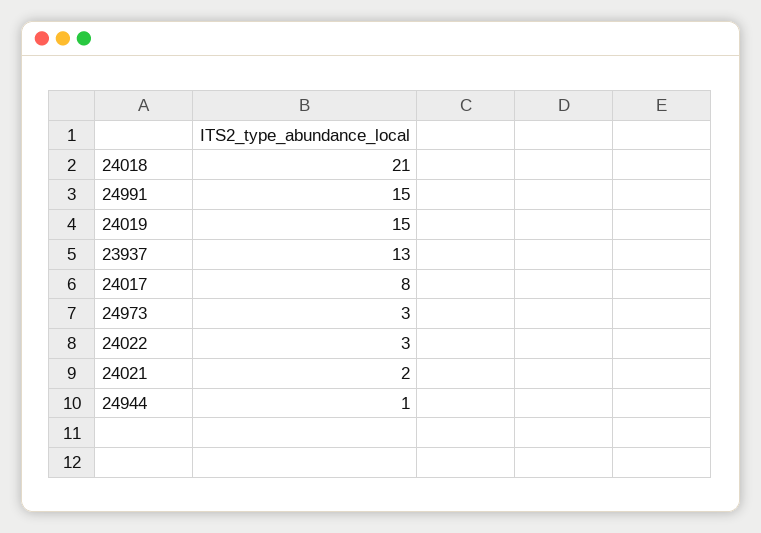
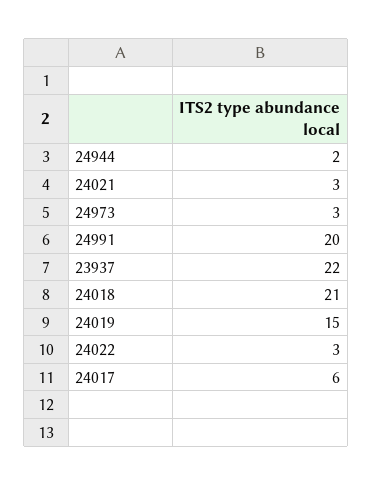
  {
    "24018": 21,
-   "24991": 15,
+   "24991": 20,
    "24019": 15,
-   "23937": 13,
+   "23937": 22,
-   "24017": 8,
+   "24017": 6,
    "24973": 3,
    "24022": 3,
-   "24021": 2,
+   "24021": 3,
-   "24944": 1
+   "24944": 2
  }

